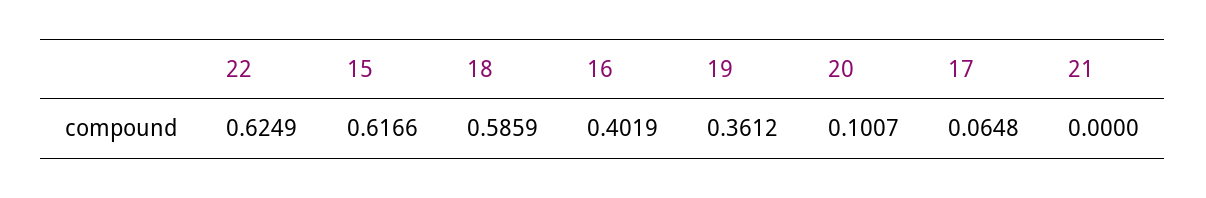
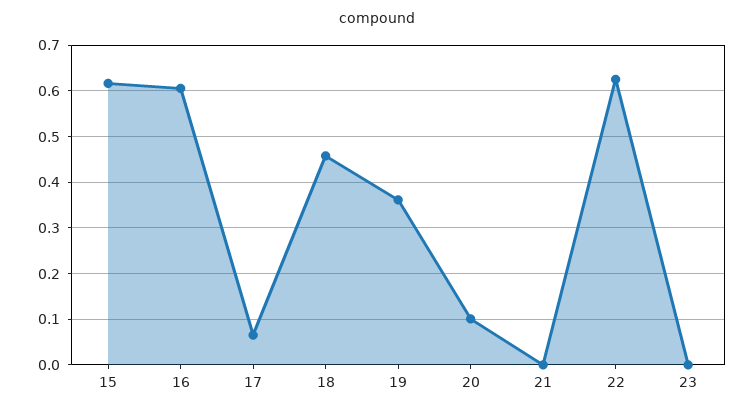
  {
    "22": 0.6249,
    "15": 0.6166,
-   "18": 0.5859,
+   "18": 0.46,
-   "16": 0.4019,
+   "16": 0.6,
    "19": 0.3612,
    "20": 0.1007,
    "17": 0.0648,
-   "21": 0
+   "21": 0,
+   "23": 0
  }

